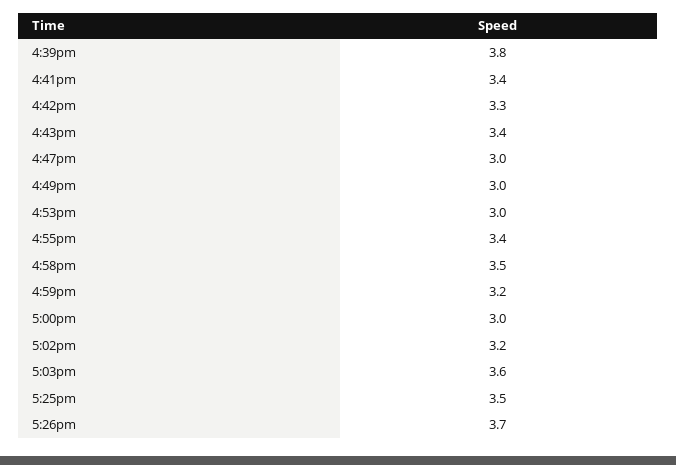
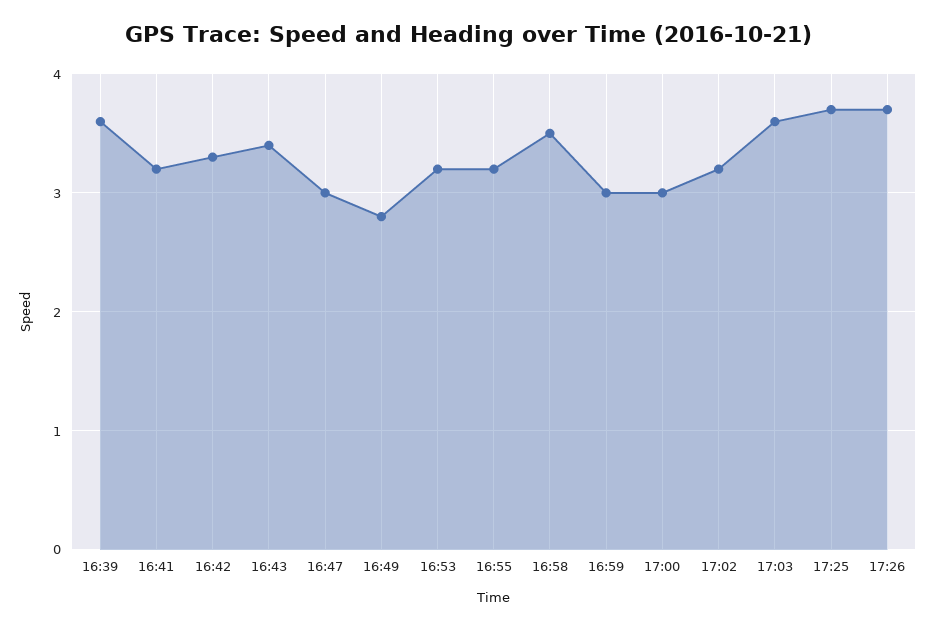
  {
-   "4:39pm": 3.8,
+   "4:39pm": 3.6,
-   "4:41pm": 3.4,
+   "4:41pm": 3.2,
    "4:42pm": 3.3,
    "4:43pm": 3.4,
    "4:47pm": 3,
-   "4:49pm": 3,
+   "4:49pm": 2.8,
-   "4:53pm": 3,
+   "4:53pm": 3.2,
-   "4:55pm": 3.4,
+   "4:55pm": 3.2,
    "4:58pm": 3.5,
-   "4:59pm": 3.2,
+   "4:59pm": 3,
    "5:00pm": 3,
    "5:02pm": 3.2,
    "5:03pm": 3.6,
-   "5:25pm": 3.5,
+   "5:25pm": 3.7,
    "5:26pm": 3.7
  }

